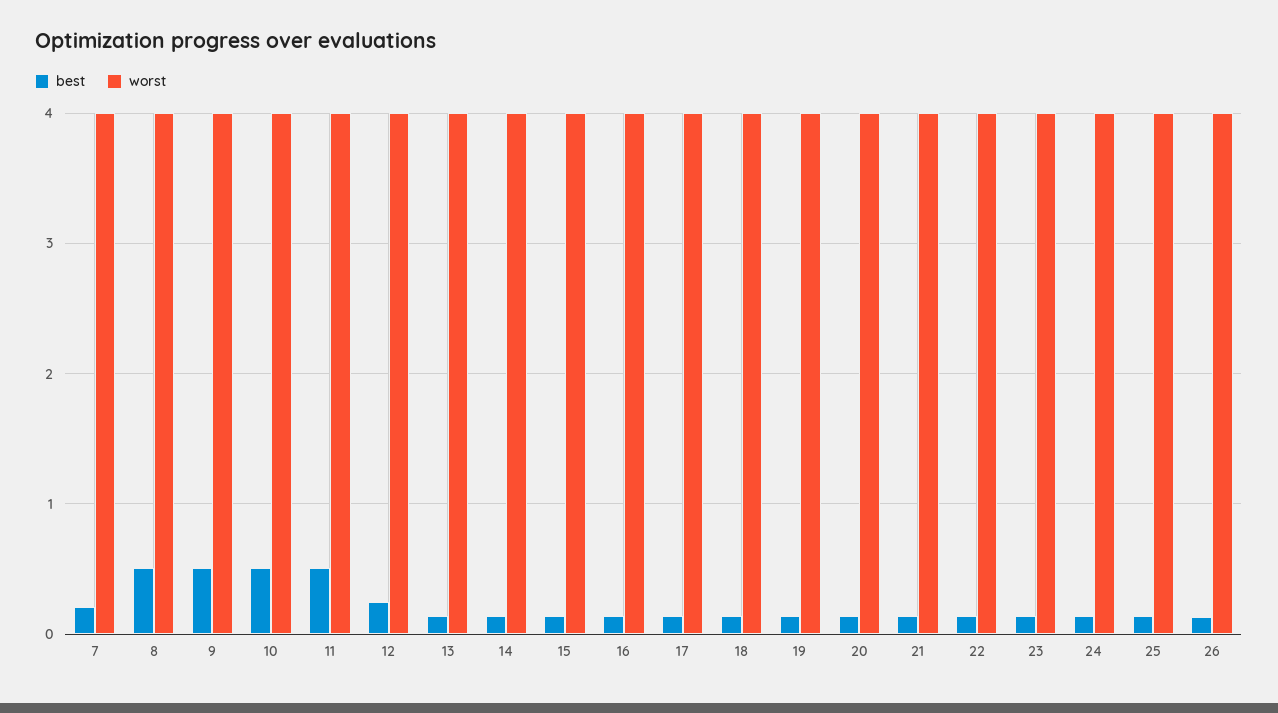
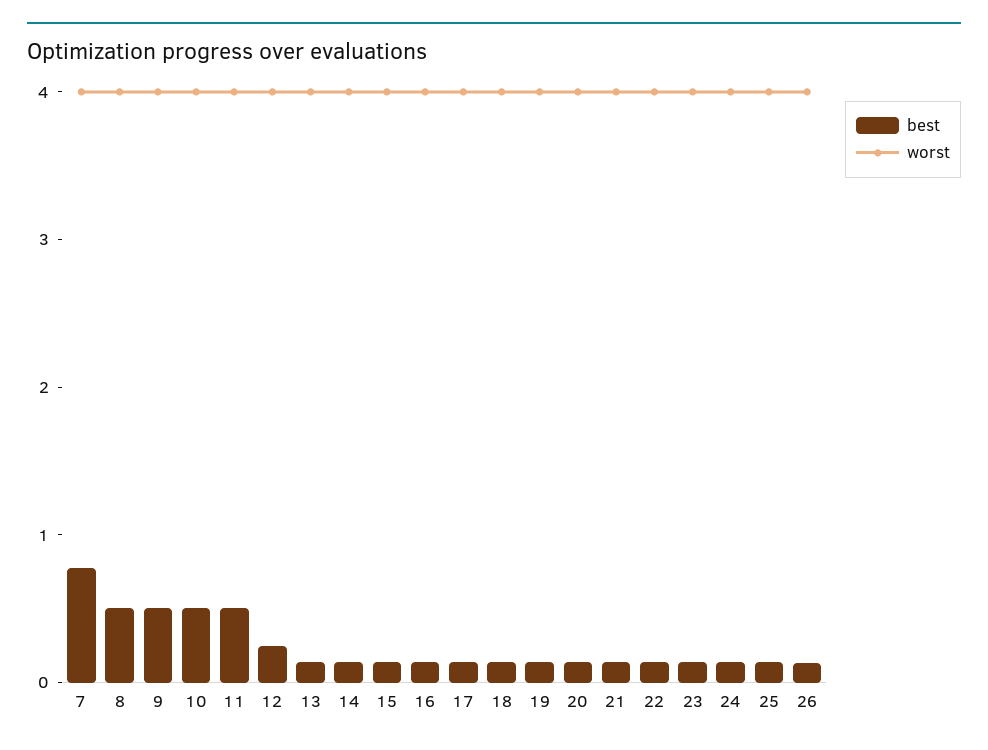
  {
    "best": {
-     "7": 0.2,
+     "7": 0.8,
      "8": 0.5,
      "9": 0.5,
      "10": 0.5,
      "11": 0.5,
      "12": 0.2,
      "13": 0.1,
      "14": 0.1,
      "15": 0.1,
      "16": 0.1,
      "17": 0.1,
      "18": 0.1,
      "19": 0.1,
      "20": 0.1,
      "21": 0.1,
      "22": 0.1,
      "23": 0.1,
      "24": 0.1,
      "25": 0.1,
      "26": 0.1
    },
    "worst": {
      "7": 4,
      "8": 4,
      "9": 4,
      "10": 4,
      "11": 4,
      "12": 4,
      "13": 4,
      "14": 4,
      "15": 4,
      "16": 4,
      "17": 4,
      "18": 4,
      "19": 4,
      "20": 4,
      "21": 4,
      "22": 4,
      "23": 4,
      "24": 4,
      "25": 4,
      "26": 4
    }
  }

